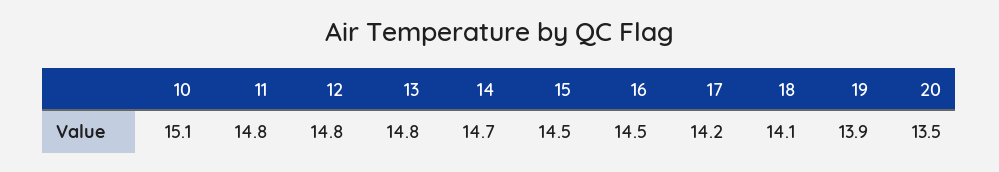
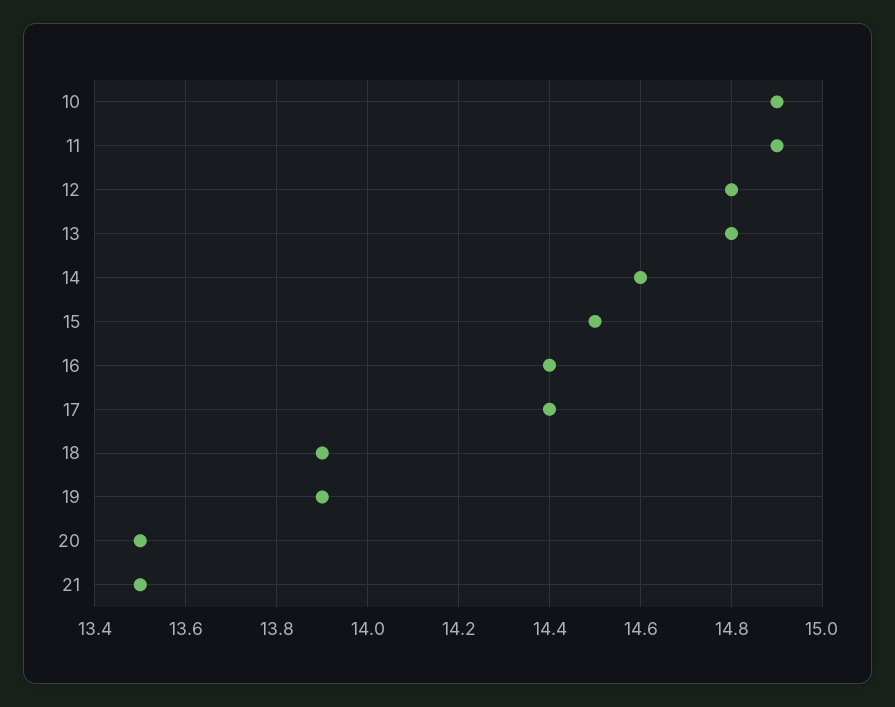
  {
-   "10": 15.1,
+   "10": 14.9,
-   "11": 14.8,
+   "11": 14.9,
    "12": 14.8,
    "13": 14.8,
-   "14": 14.7,
+   "14": 14.6,
    "15": 14.5,
-   "16": 14.5,
+   "16": 14.4,
-   "17": 14.2,
+   "17": 14.4,
-   "18": 14.1,
+   "18": 13.9,
    "19": 13.9,
-   "20": 13.5
+   "20": 13.5,
+   "21": 13.5
  }

